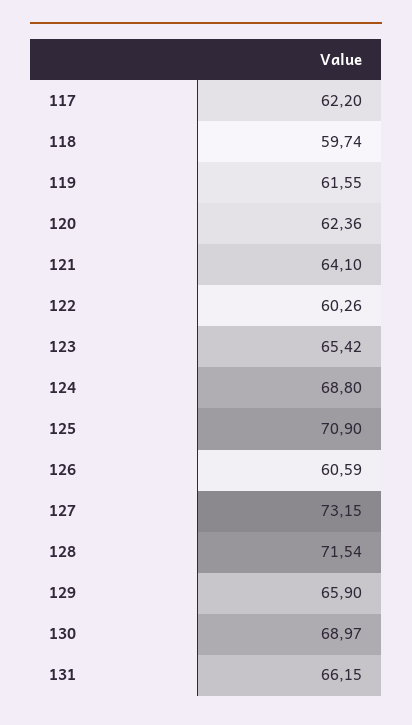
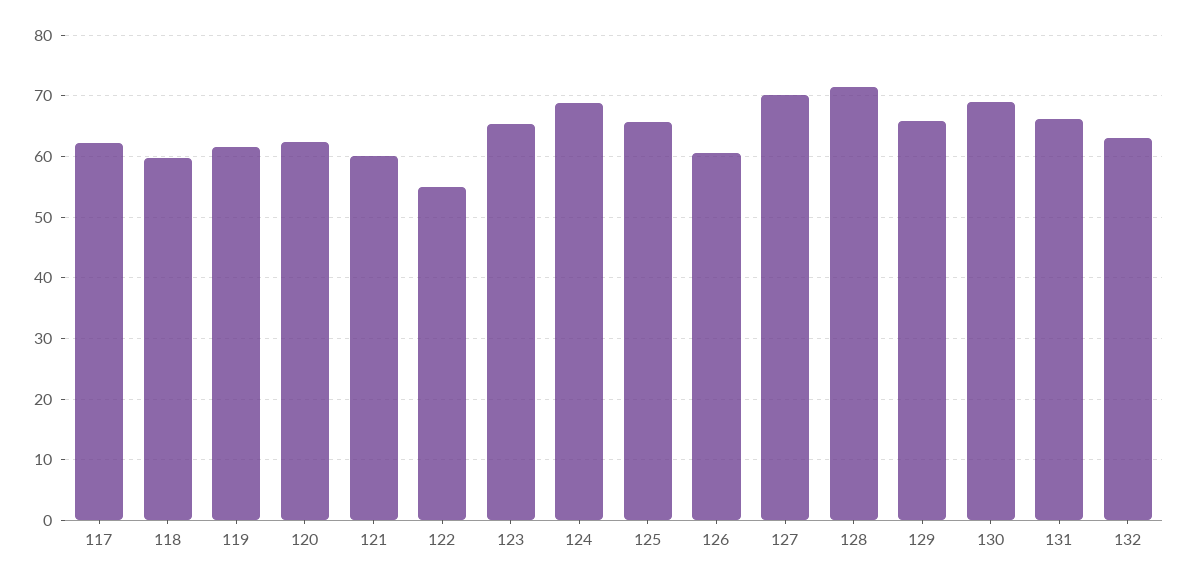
  {
    "117": 62.2,
    "118": 59.74,
    "119": 61.55,
    "120": 62.36,
-   "121": 64.1,
+   "121": 60,
-   "122": 60.26,
+   "122": 55,
    "123": 65.42,
    "124": 68.8,
-   "125": 70.9,
+   "125": 66,
    "126": 60.59,
-   "127": 73.15,
+   "127": 70,
    "128": 71.54,
    "129": 65.9,
    "130": 68.97,
-   "131": 66.15
+   "131": 66.15,
+   "132": 63
  }

